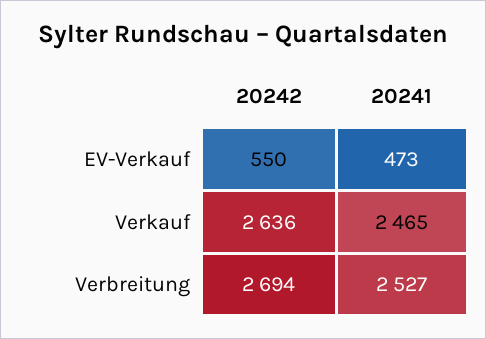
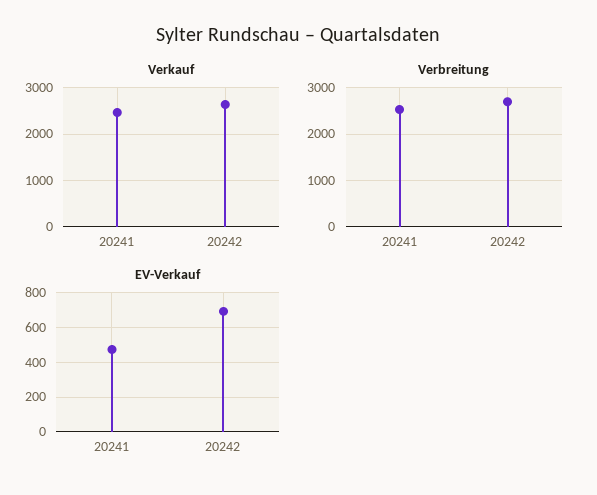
  {
    "EV-Verkauf": {
-     "20242": 550,
+     "20242": 700,
      "20241": 473
    },
    "Verkauf": {
      "20242": 2636,
      "20241": 2465
    },
    "Verbreitung": {
      "20242": 2694,
      "20241": 2527
    }
  }

